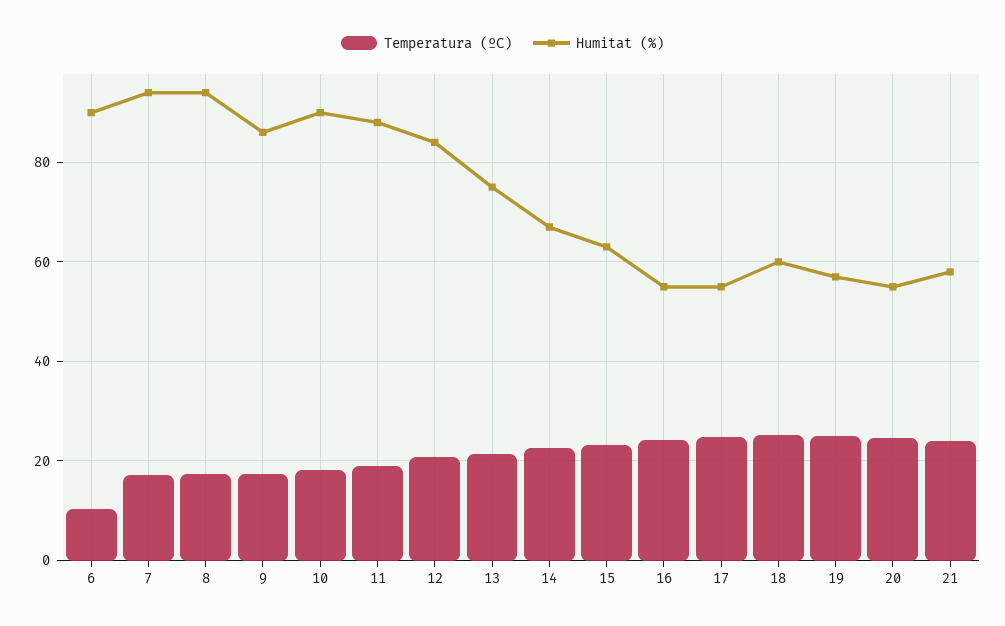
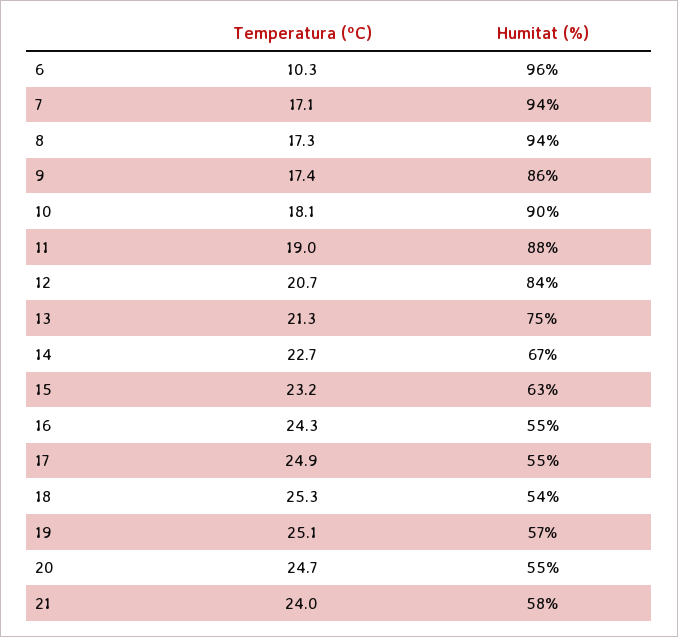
  {
    "Temperatura (ºC)": {
      "6": 10.3,
      "7": 17.1,
      "8": 17.3,
      "9": 17.4,
      "10": 18.1,
      "11": 19,
      "12": 20.7,
      "13": 21.3,
      "14": 22.7,
      "15": 23.2,
      "16": 24.3,
      "17": 24.9,
      "18": 25.3,
      "19": 25.1,
      "20": 24.7,
      "21": 24
    },
    "Humitat (%)": {
-     "6": 90,
+     "6": 96,
      "7": 94,
      "8": 94,
      "9": 86,
      "10": 90,
      "11": 88,
      "12": 84,
      "13": 75,
      "14": 67,
      "15": 63,
      "16": 55,
      "17": 55,
-     "18": 60,
+     "18": 54,
      "19": 57,
      "20": 55,
      "21": 58
    }
  }

